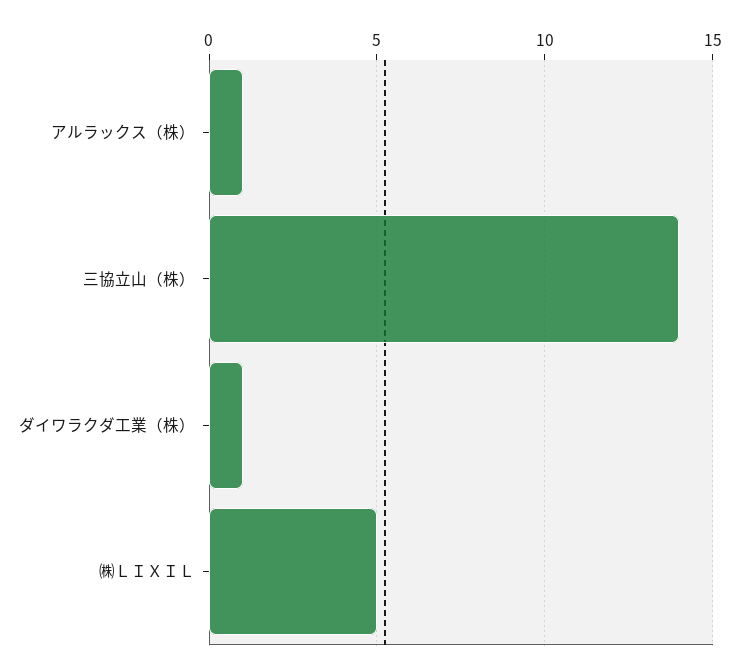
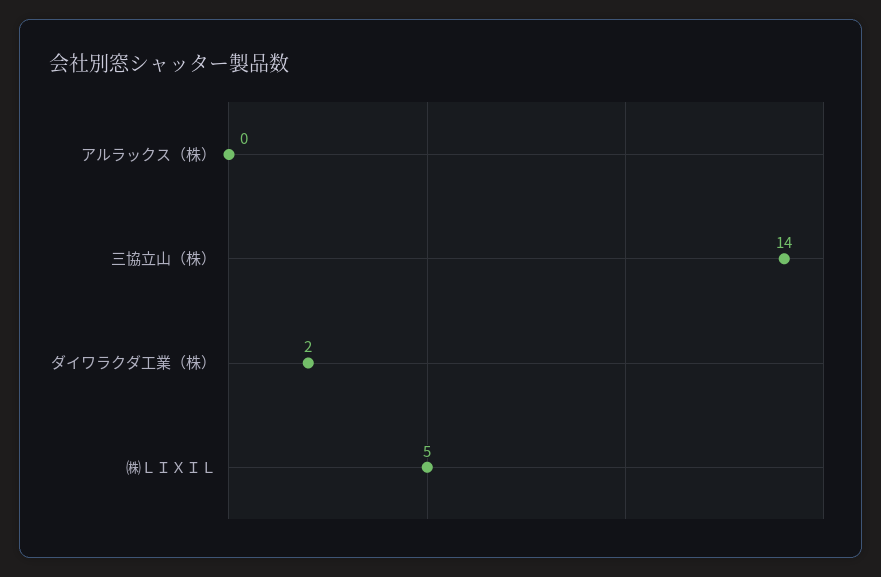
  {
-   "アルラックス（株）": 1,
+   "アルラックス（株）": 0,
    "三協立山（株）": 14,
-   "ダイワラクダ工業（株）": 1,
+   "ダイワラクダ工業（株）": 2,
    "㈱ＬＩＸＩＬ": 5
  }

